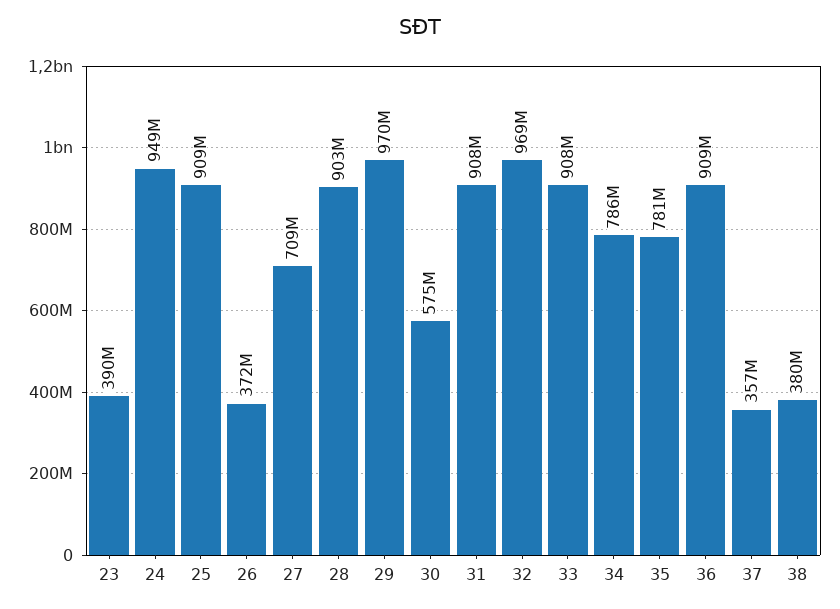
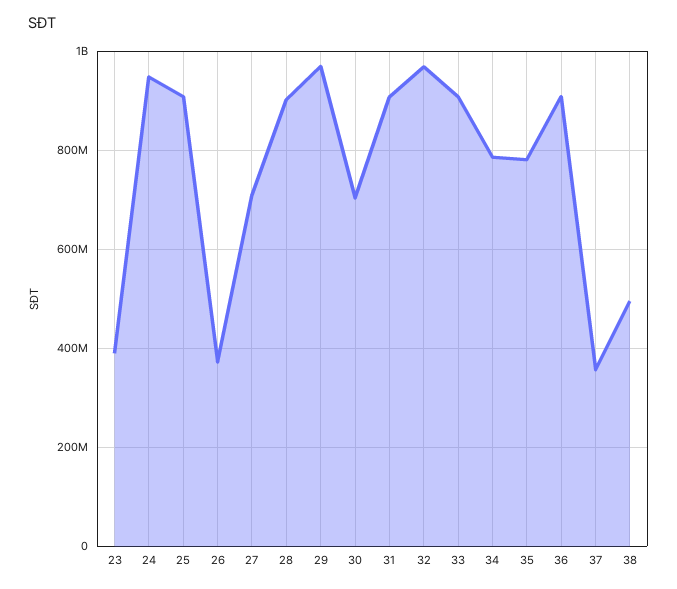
  {
    "23": 390000000,
    "24": 949000000,
    "25": 909000000,
    "26": 372000000,
    "27": 709000000,
    "28": 903000000,
    "29": 970000000,
-   "30": 575000000,
+   "30": 700000000,
    "31": 908000000,
    "32": 969000000,
    "33": 908000000,
    "34": 786000000,
    "35": 781000000,
    "36": 909000000,
    "37": 357000000,
-   "38": 380000000
+   "38": 500000000
  }

